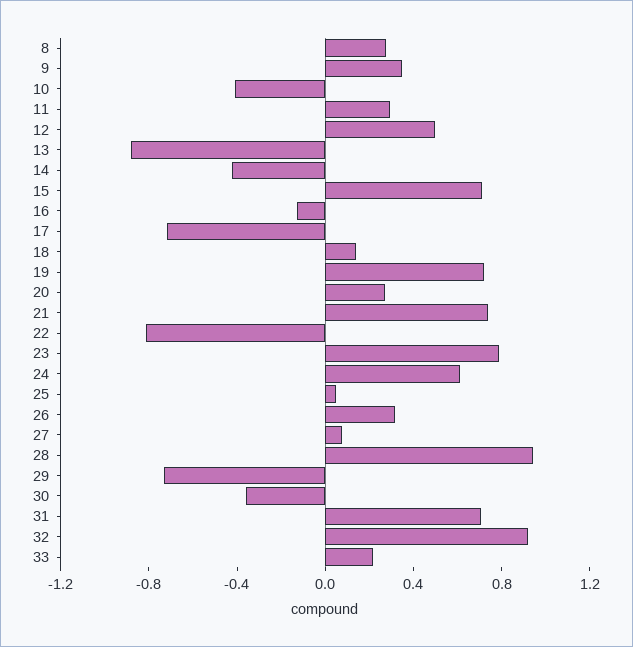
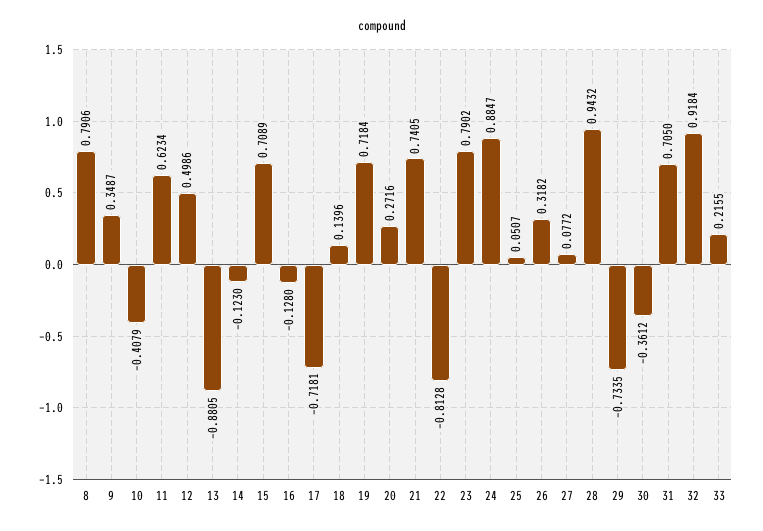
  {
-   "8": 0.3,
+   "8": 0.7906,
    "9": 0.3487,
    "10": -0.4079,
-   "11": 0.3,
+   "11": 0.6234,
    "12": 0.4986,
    "13": -0.8805,
-   "14": -0.4,
+   "14": -0.123,
    "15": 0.7089,
    "16": -0.128,
    "17": -0.7181,
    "18": 0.1396,
    "19": 0.7184,
    "20": 0.2716,
    "21": 0.7405,
    "22": -0.8128,
    "23": 0.7902,
-   "24": 0.6,
+   "24": 0.8847,
    "25": 0.0507,
    "26": 0.3182,
    "27": 0.0772,
    "28": 0.9432,
    "29": -0.7335,
    "30": -0.3612,
    "31": 0.705,
    "32": 0.9184,
    "33": 0.2155
  }

